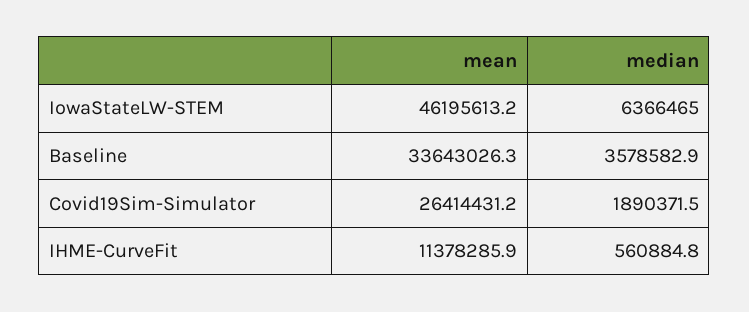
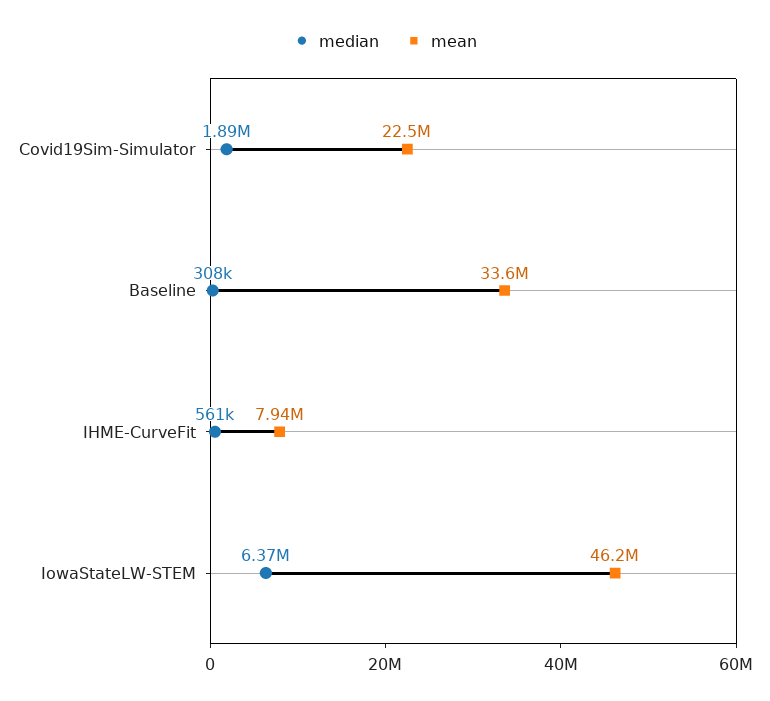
  {
    "mean": {
      "IowaStateLW-STEM": 46195613.2,
      "Baseline": 33643026.3,
-     "Covid19Sim-Simulator": 26414431.2,
+     "Covid19Sim-Simulator": 22500000,
-     "IHME-CurveFit": 11378285.9
+     "IHME-CurveFit": 7940000
    },
    "median": {
      "IowaStateLW-STEM": 6366465,
-     "Baseline": 3578582.9,
+     "Baseline": 308000,
      "Covid19Sim-Simulator": 1890371.5,
      "IHME-CurveFit": 560884.8
    }
  }

